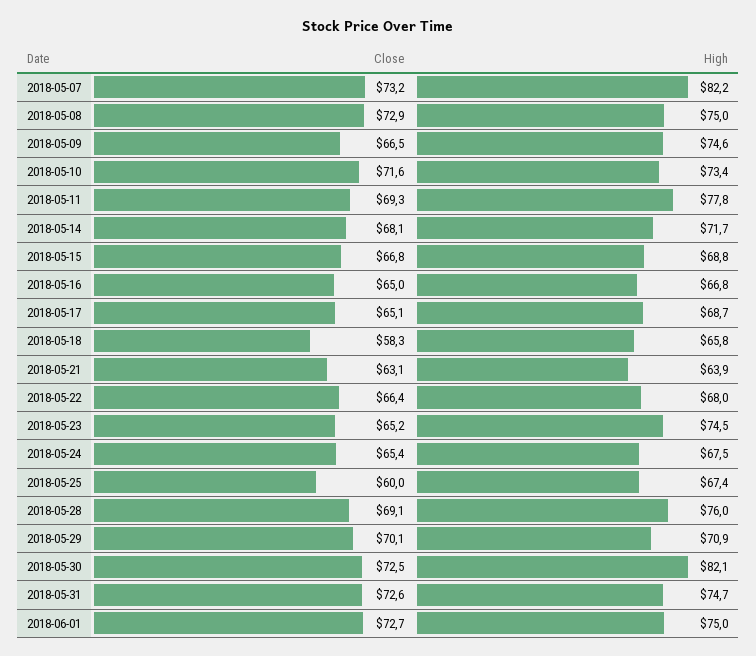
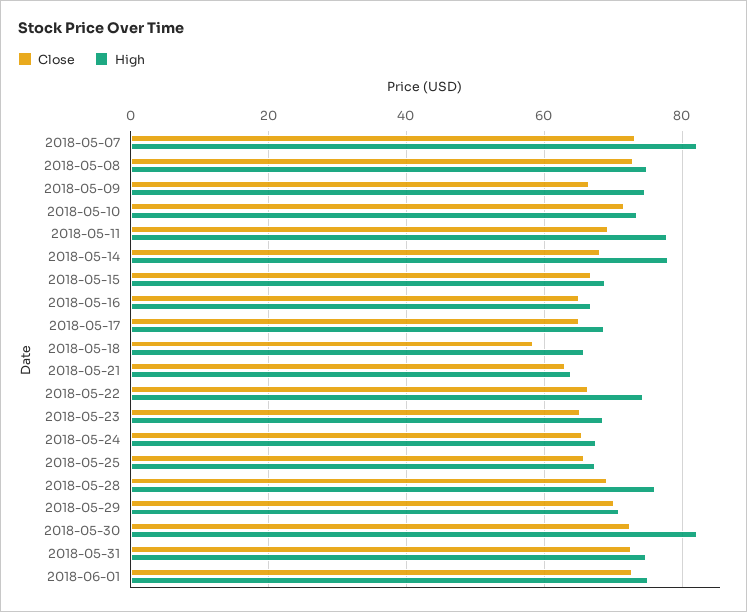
  {
    "Close": {
      "2018-05-07": 73.2,
      "2018-05-08": 72.9,
      "2018-05-09": 66.5,
      "2018-05-10": 71.6,
      "2018-05-11": 69.3,
      "2018-05-14": 68.1,
      "2018-05-15": 66.8,
      "2018-05-16": 65,
      "2018-05-17": 65.1,
      "2018-05-18": 58.3,
      "2018-05-21": 63.1,
      "2018-05-22": 66.4,
      "2018-05-23": 65.2,
      "2018-05-24": 65.4,
-     "2018-05-25": 60,
+     "2018-05-25": 66,
      "2018-05-28": 69.1,
      "2018-05-29": 70.1,
      "2018-05-30": 72.5,
      "2018-05-31": 72.6,
      "2018-06-01": 72.7
    },
    "High": {
      "2018-05-07": 82.2,
      "2018-05-08": 75,
      "2018-05-09": 74.6,
      "2018-05-10": 73.4,
      "2018-05-11": 77.8,
-     "2018-05-14": 71.7,
+     "2018-05-14": 78,
      "2018-05-15": 68.8,
      "2018-05-16": 66.8,
      "2018-05-17": 68.7,
      "2018-05-18": 65.8,
      "2018-05-21": 63.9,
-     "2018-05-22": 68,
+     "2018-05-22": 74,
-     "2018-05-23": 74.5,
+     "2018-05-23": 68,
      "2018-05-24": 67.5,
      "2018-05-25": 67.4,
      "2018-05-28": 76,
      "2018-05-29": 70.9,
      "2018-05-30": 82.1,
      "2018-05-31": 74.7,
      "2018-06-01": 75
    }
  }

